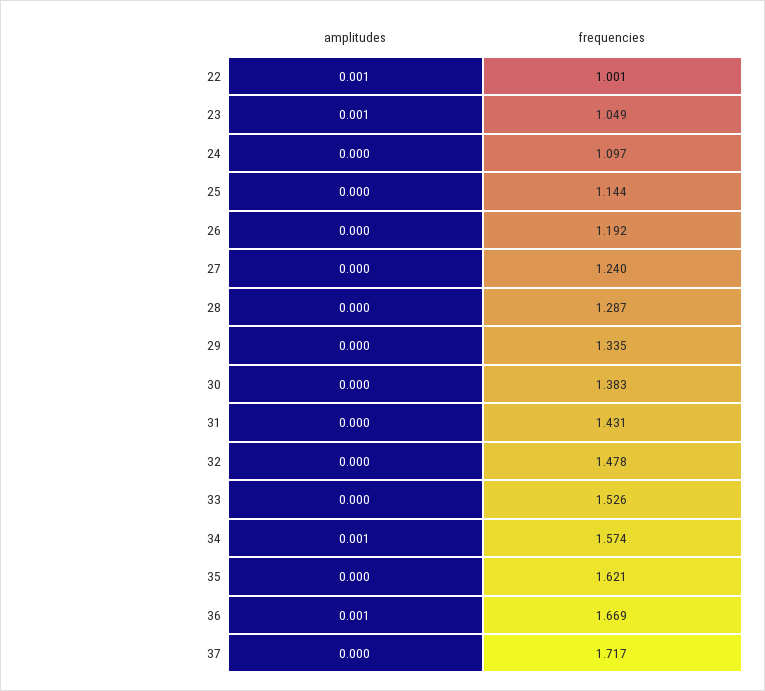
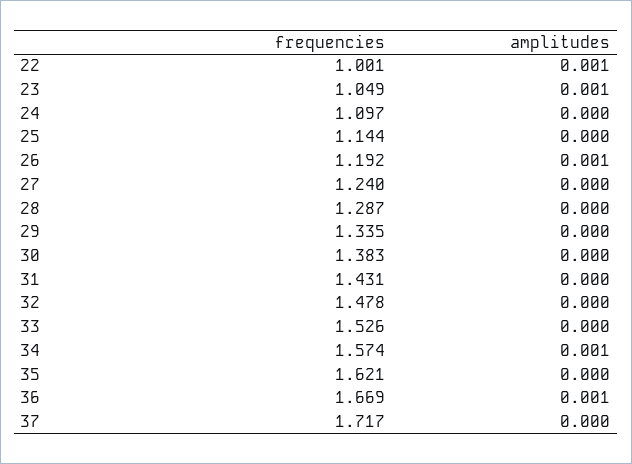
  {
    "amplitudes": {
      "22": 0.001,
      "23": 0.001,
      "24": 0,
      "25": 0,
-     "26": 0,
+     "26": 0.001,
      "27": 0,
      "28": 0,
      "29": 0,
      "30": 0,
      "31": 0,
      "32": 0,
      "33": 0,
      "34": 0.001,
      "35": 0,
      "36": 0.001,
      "37": 0
    },
    "frequencies": {
      "22": 1.001,
      "23": 1.049,
      "24": 1.097,
      "25": 1.144,
      "26": 1.192,
      "27": 1.24,
      "28": 1.287,
      "29": 1.335,
      "30": 1.383,
      "31": 1.431,
      "32": 1.478,
      "33": 1.526,
      "34": 1.574,
      "35": 1.621,
      "36": 1.669,
      "37": 1.717
    }
  }

